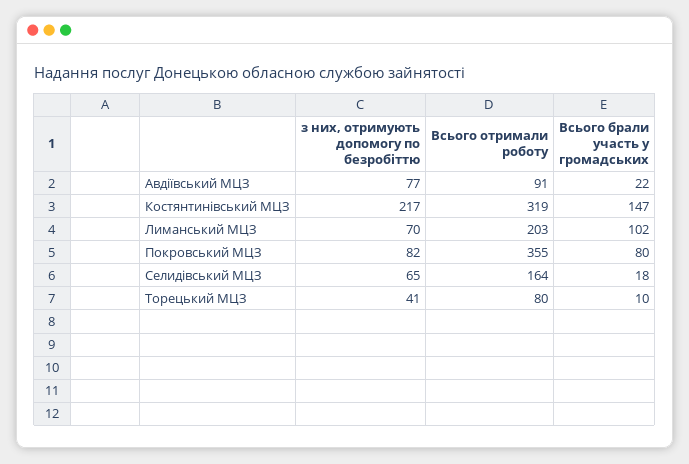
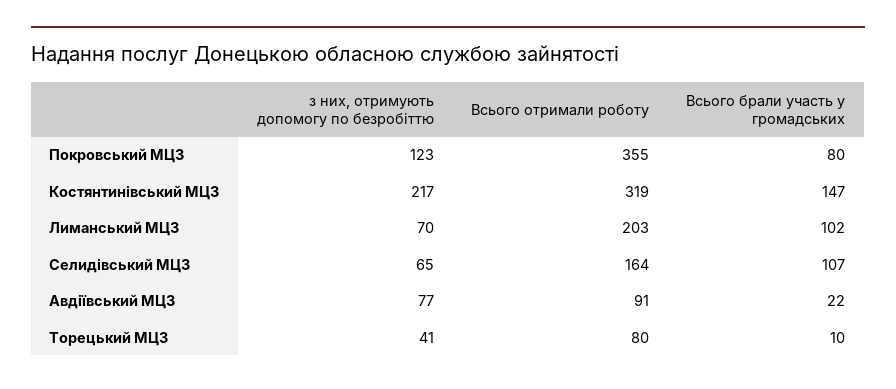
  {
    "з них, отримують допомогу по безробіттю": {
      "Авдіївський МЦЗ": 77,
      "Костянтинівський МЦЗ": 217,
      "Лиманський МЦЗ": 70,
-     "Покровський МЦЗ": 82,
+     "Покровський МЦЗ": 123,
      "Селидівський МЦЗ": 65,
      "Торецький МЦЗ": 41
    },
    "Всього отримали роботу": {
      "Авдіївський МЦЗ": 91,
      "Костянтинівський МЦЗ": 319,
      "Лиманський МЦЗ": 203,
      "Покровський МЦЗ": 355,
      "Селидівський МЦЗ": 164,
      "Торецький МЦЗ": 80
    },
    "Всього брали участь у громадських": {
      "Авдіївський МЦЗ": 22,
      "Костянтинівський МЦЗ": 147,
      "Лиманський МЦЗ": 102,
      "Покровський МЦЗ": 80,
-     "Селидівський МЦЗ": 18,
+     "Селидівський МЦЗ": 107,
      "Торецький МЦЗ": 10
    }
  }

